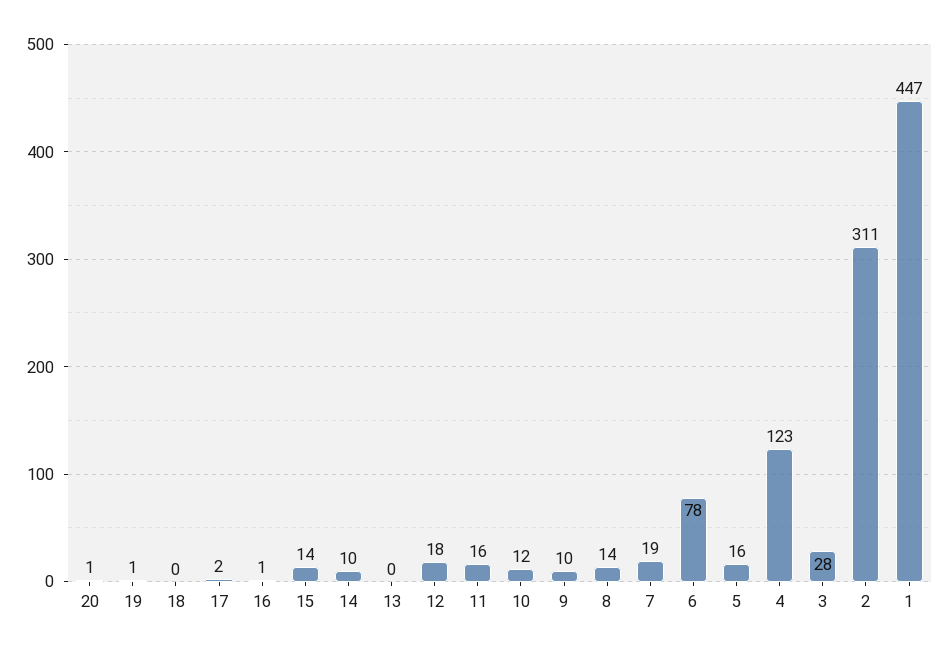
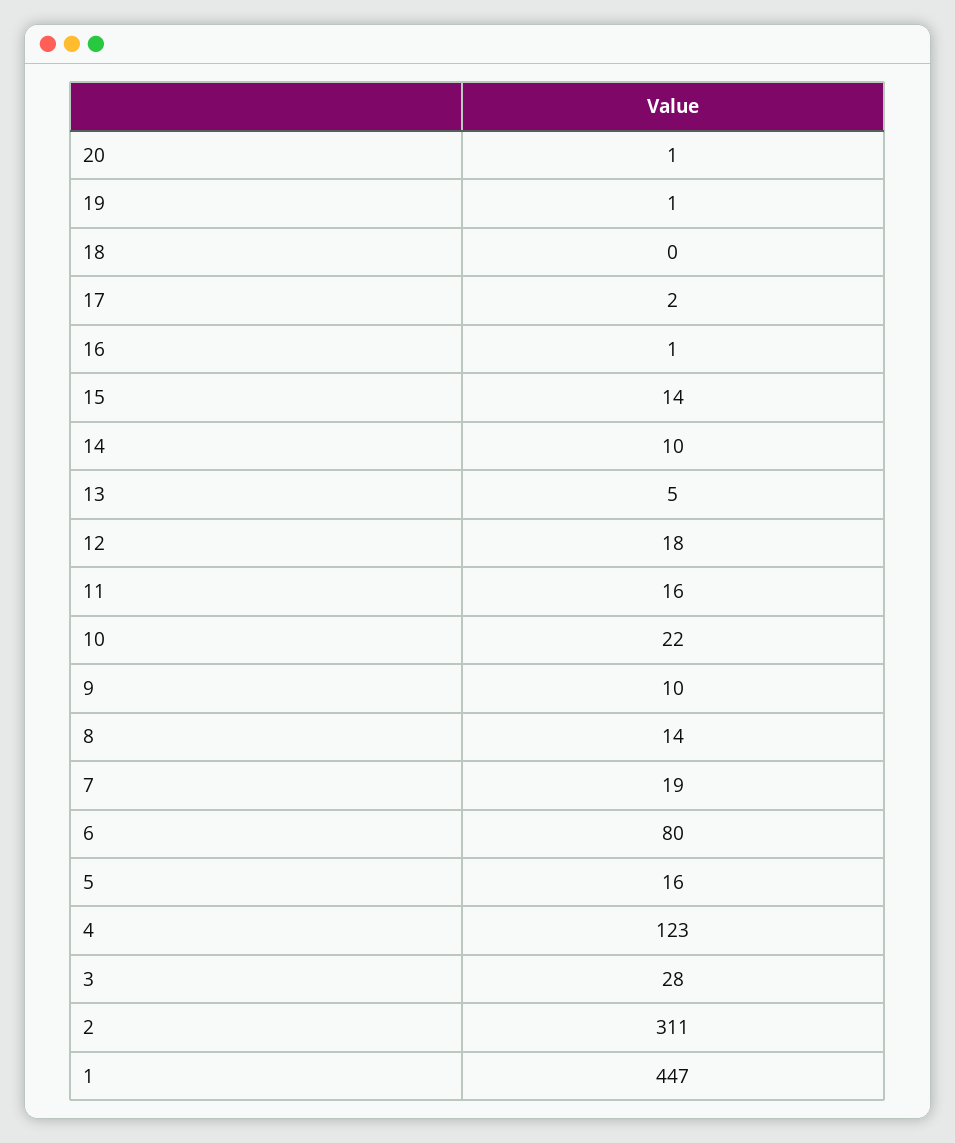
  {
    "20": 1,
    "19": 1,
    "18": 0,
    "17": 2,
    "16": 1,
    "15": 14,
    "14": 10,
-   "13": 0,
+   "13": 5,
    "12": 18,
    "11": 16,
-   "10": 12,
+   "10": 22,
    "9": 10,
    "8": 14,
    "7": 19,
-   "6": 78,
+   "6": 80,
    "5": 16,
    "4": 123,
    "3": 28,
    "2": 311,
    "1": 447
  }

